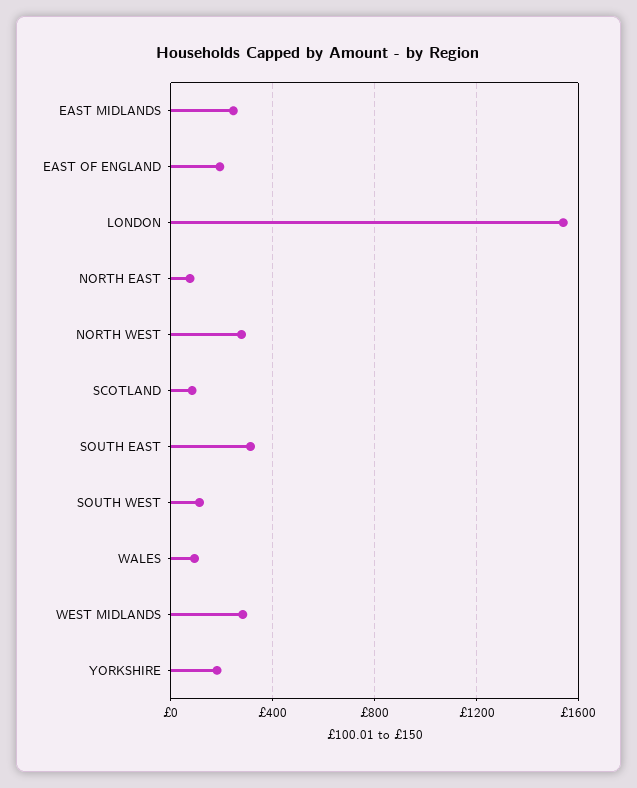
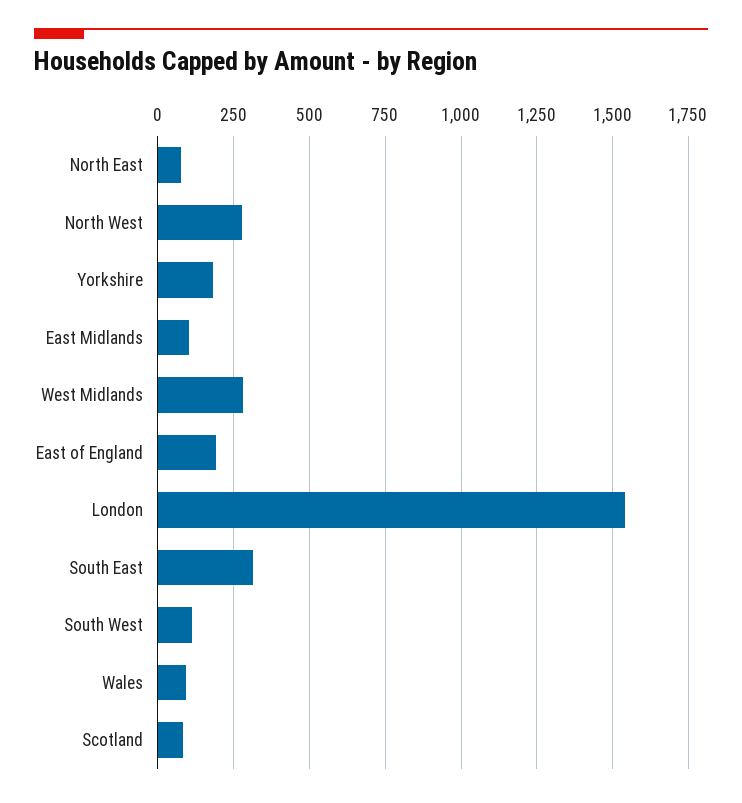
  {
-   "EAST MIDLANDS": 250,
+   "EAST MIDLANDS": 100,
    "EAST OF ENGLAND": 200,
    "LONDON": 1550,
    "NORTH EAST": 75,
    "NORTH WEST": 275,
    "SCOTLAND": 75,
    "SOUTH EAST": 300,
    "SOUTH WEST": 100,
    "WALES": 100,
    "WEST MIDLANDS": 275,
    "YORKSHIRE": 175
  }

